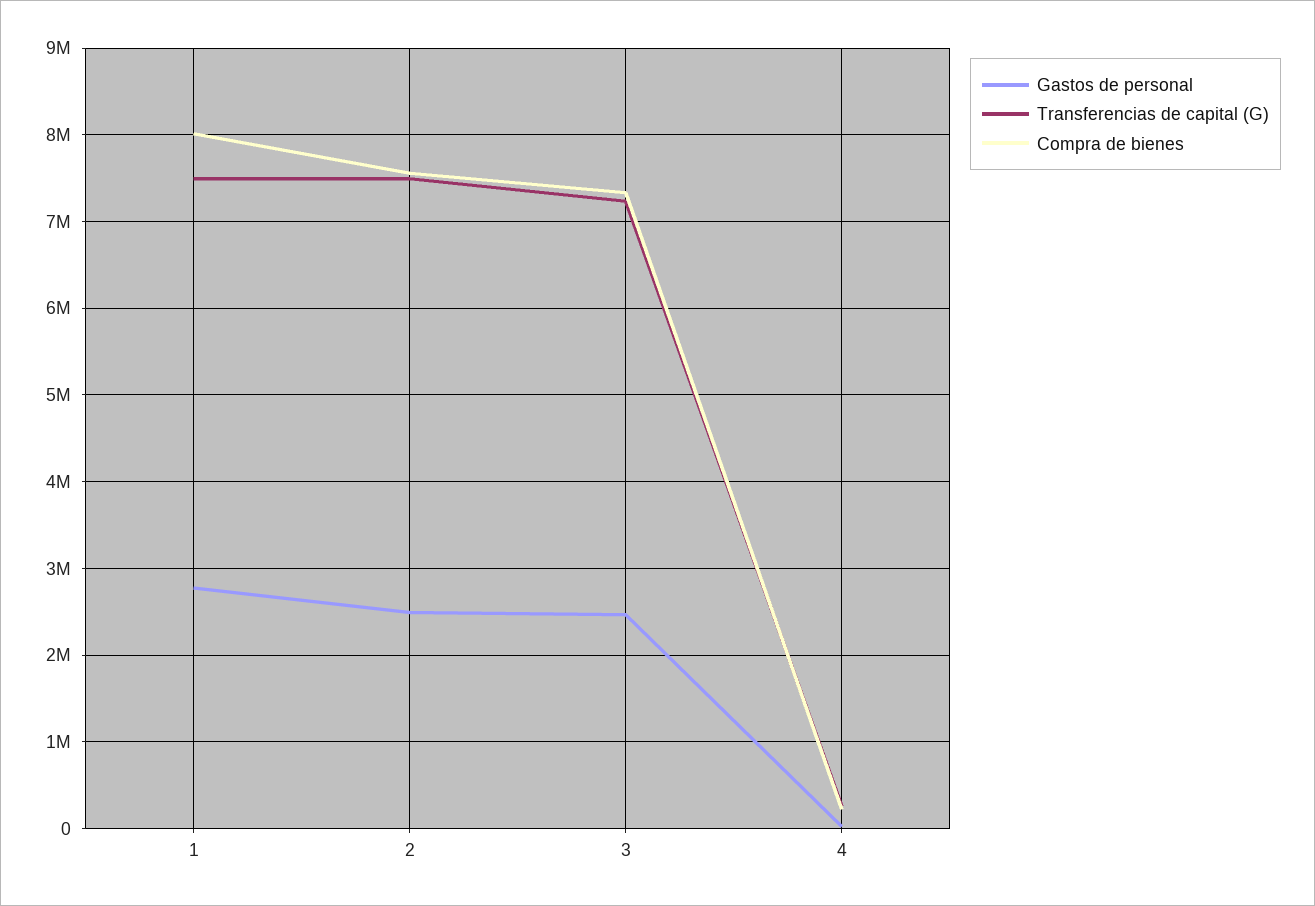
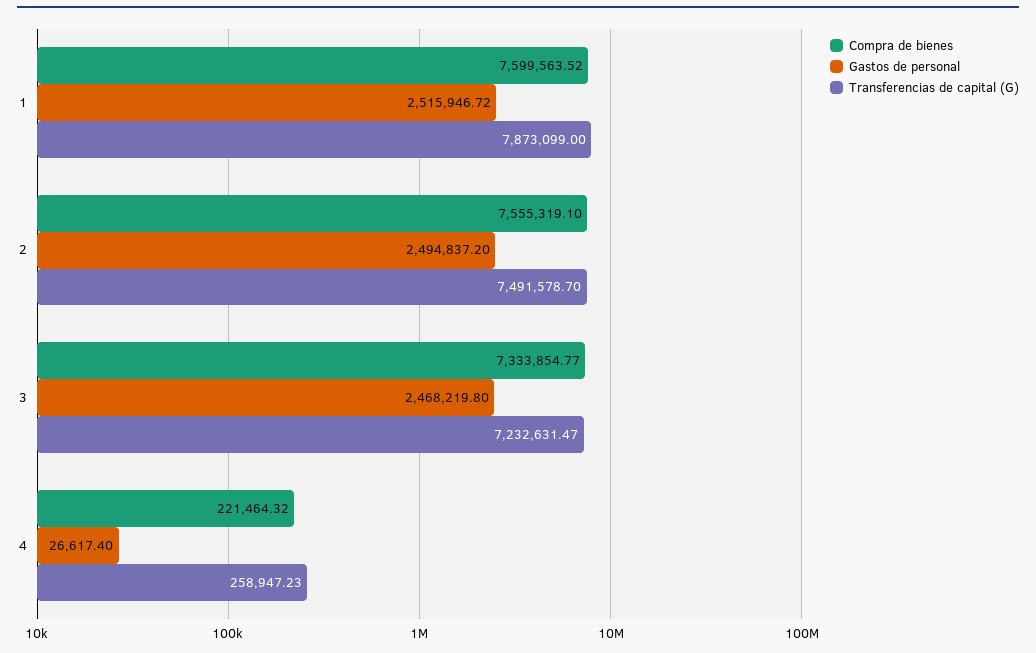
  {
    "Gastos de personal": {
-     "1": 2800000,
+     "1": 2515946.72,
      "2": 2494837.2,
      "3": 2468219.8,
      "4": 26617.4
    },
    "Transferencias de capital (G)": {
-     "1": 7500000,
+     "1": 7873099,
      "2": 7491578.7,
      "3": 7232631.47,
      "4": 258947.23
    },
    "Compra de bienes": {
-     "1": 8000000,
+     "1": 7599563.52,
      "2": 7555319.1,
      "3": 7333854.77,
      "4": 221464.32
    }
  }

